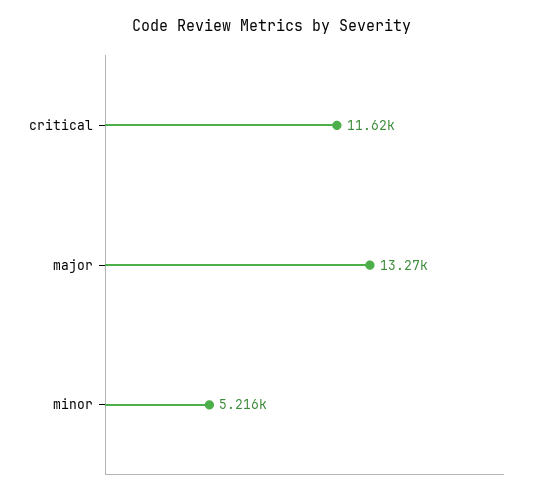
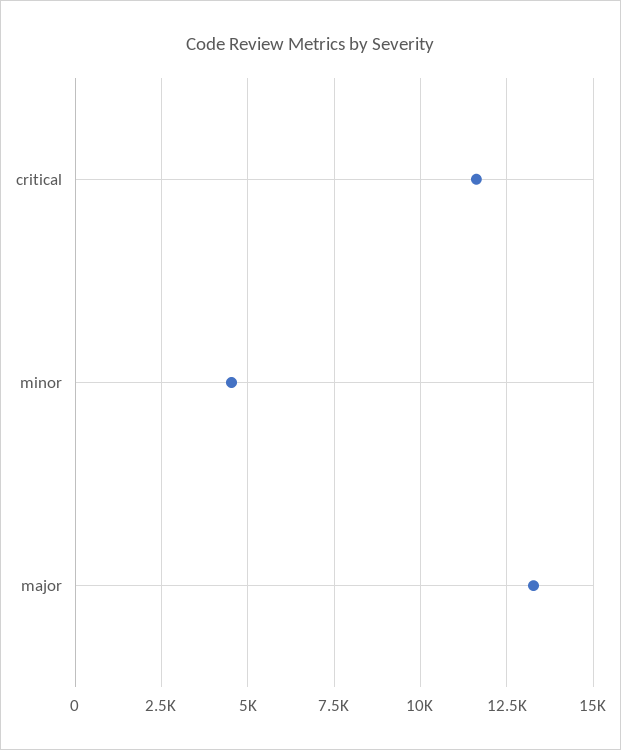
  {
    "critical": 11620,
    "major": 13270,
-   "minor": 5216
+   "minor": 4500
  }

